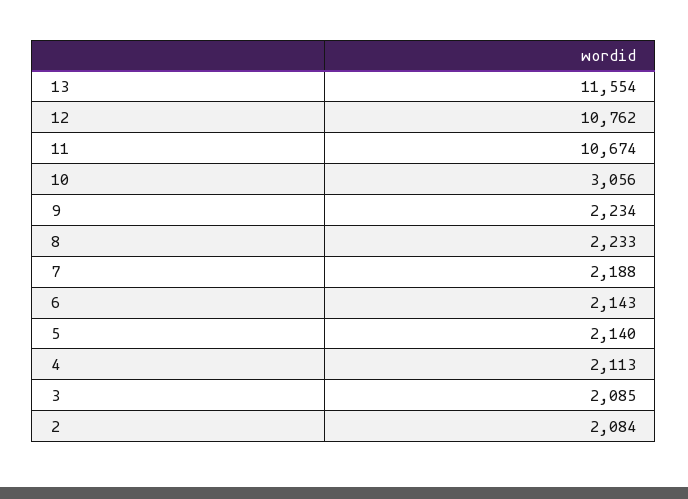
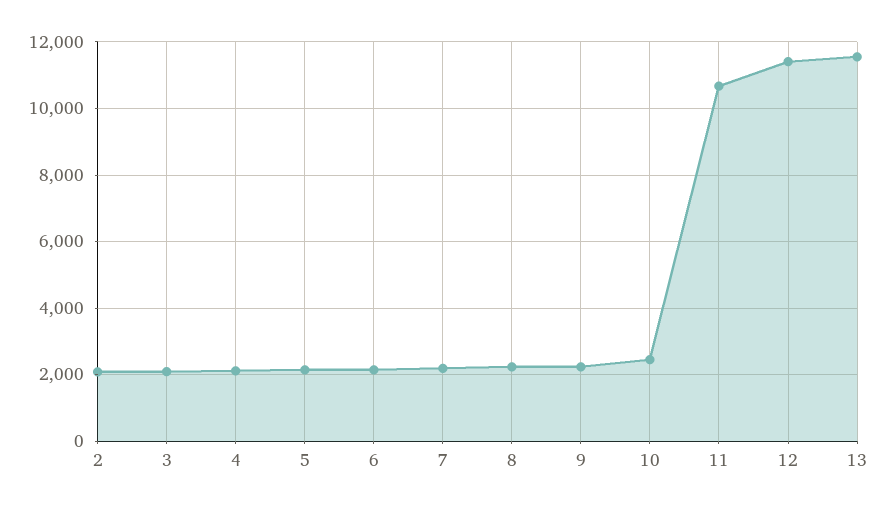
  {
    "13": 11554,
-   "12": 10762,
+   "12": 11400,
    "11": 10674,
-   "10": 3056,
+   "10": 2400,
    "9": 2234,
    "8": 2233,
    "7": 2188,
    "6": 2143,
    "5": 2140,
    "4": 2113,
    "3": 2085,
    "2": 2084
  }

